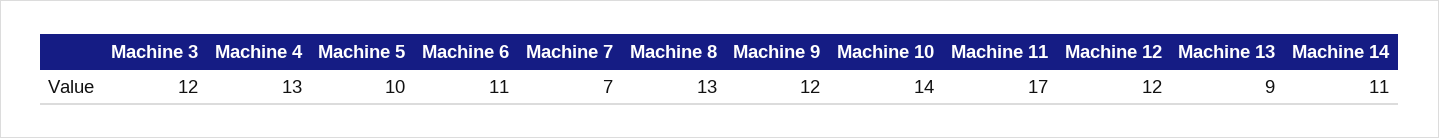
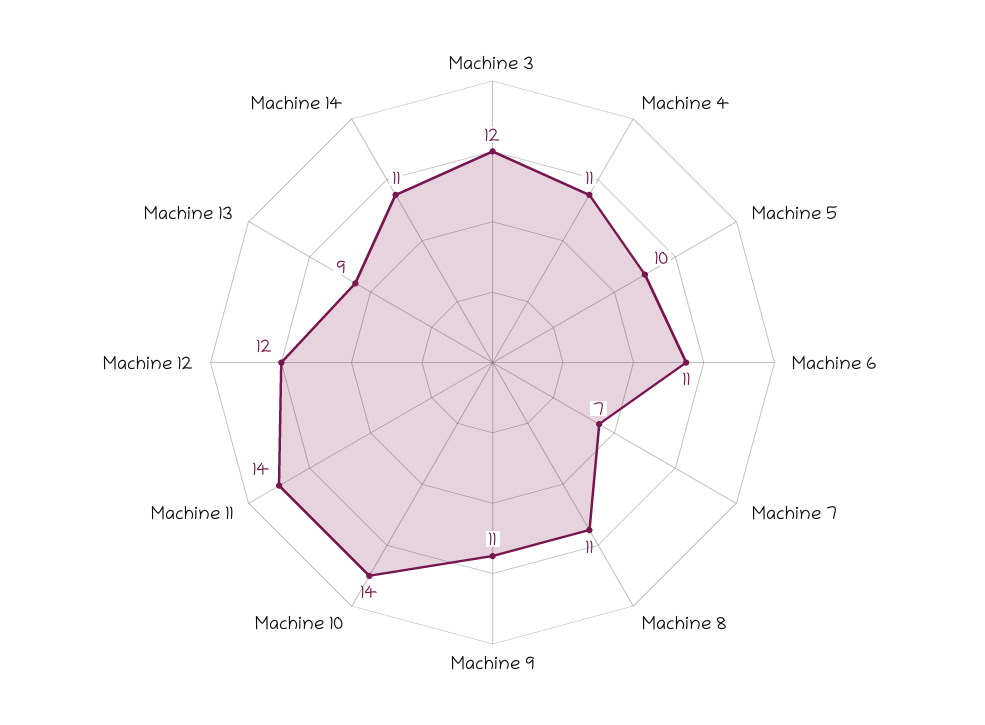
  {
    "Machine 3": 12,
-   "Machine 4": 13,
+   "Machine 4": 11,
    "Machine 5": 10,
    "Machine 6": 11,
    "Machine 7": 7,
-   "Machine 8": 13,
+   "Machine 8": 11,
-   "Machine 9": 12,
+   "Machine 9": 11,
    "Machine 10": 14,
-   "Machine 11": 17,
+   "Machine 11": 14,
    "Machine 12": 12,
    "Machine 13": 9,
    "Machine 14": 11
  }

